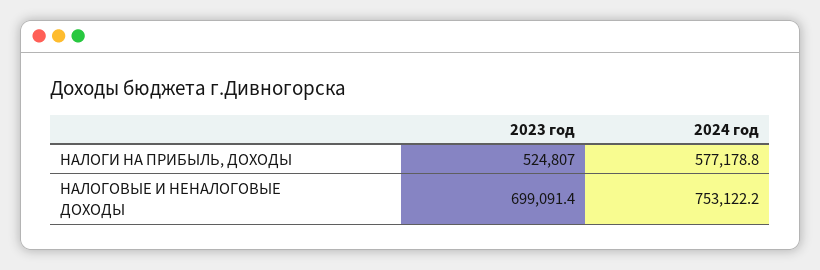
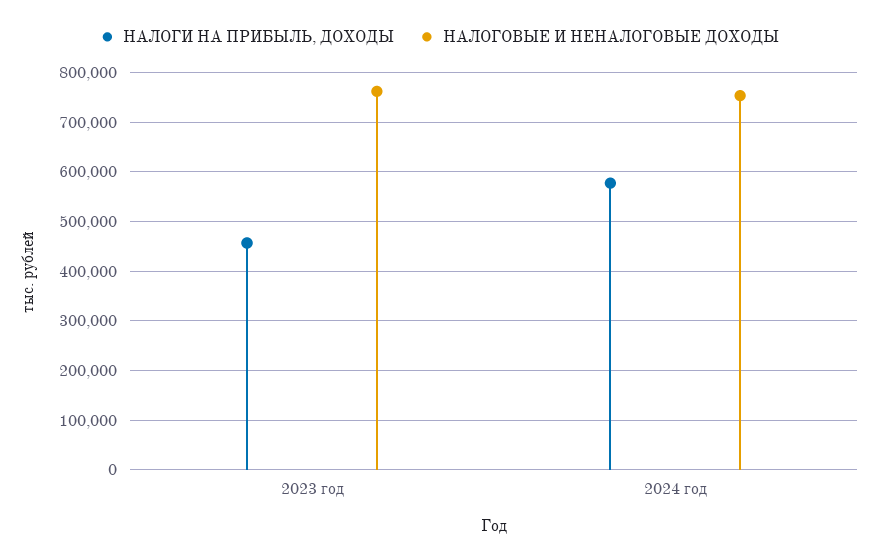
  {
    "НАЛОГИ НА ПРИБЫЛЬ, ДОХОДЫ": {
-     "2023 год": 524807,
+     "2023 год": 460000,
      "2024 год": 577178.8
    },
    "НАЛОГОВЫЕ И НЕНАЛОГОВЫЕ ДОХОДЫ": {
-     "2023 год": 699091.4,
+     "2023 год": 760000,
      "2024 год": 753122.2
    }
  }

